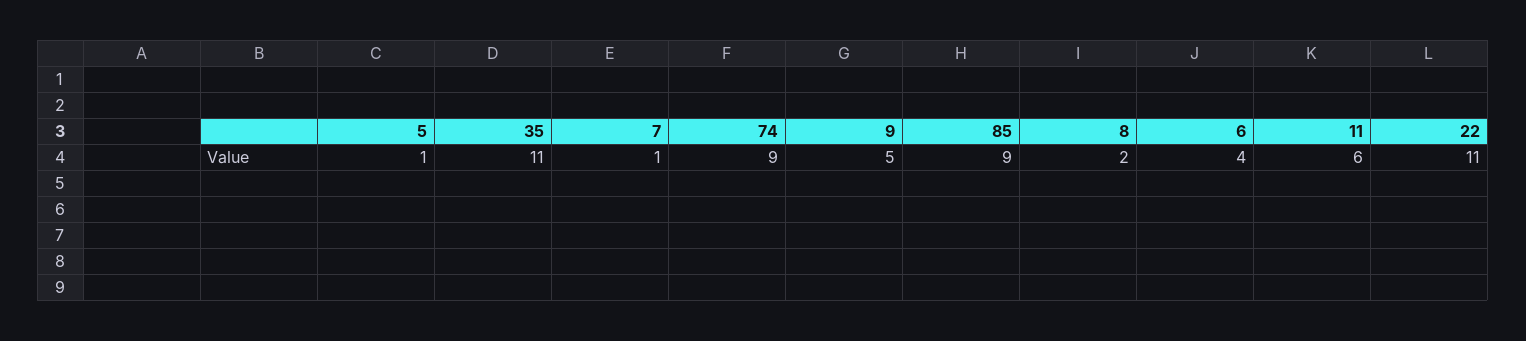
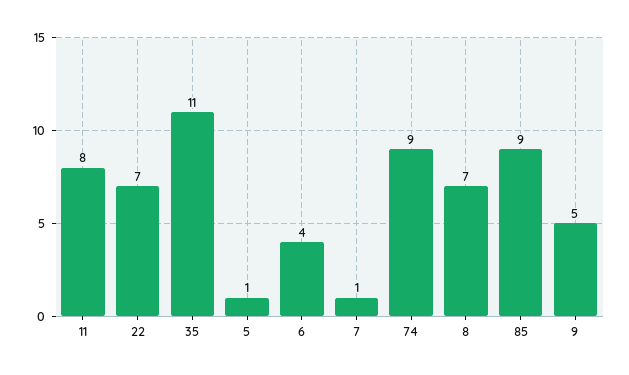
  {
    "5": 1,
    "35": 11,
    "7": 1,
    "74": 9,
    "9": 5,
    "85": 9,
-   "8": 2,
+   "8": 7,
    "6": 4,
-   "11": 6,
+   "11": 8,
-   "22": 11
+   "22": 7
  }

